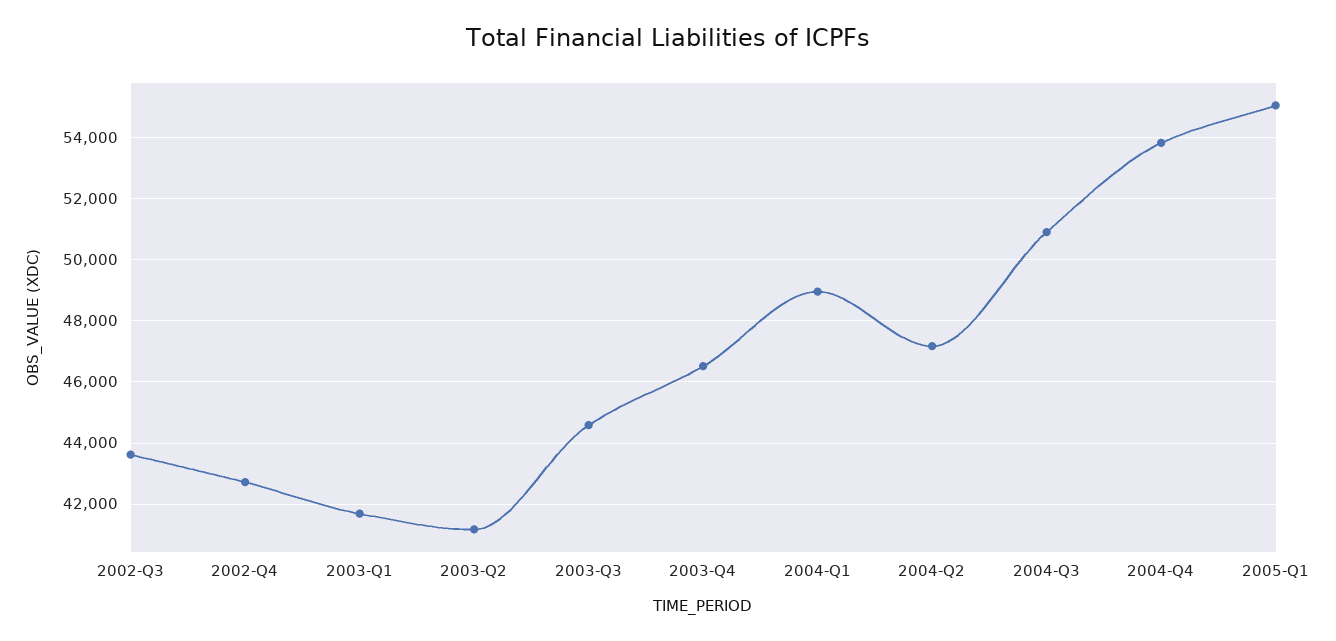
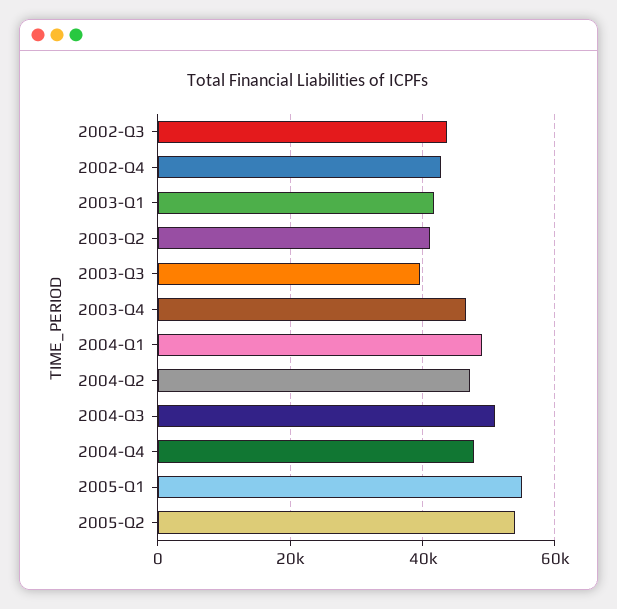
  {
    "2002-Q3": 43600,
    "2002-Q4": 42800,
    "2003-Q1": 41600,
    "2003-Q2": 41200,
-   "2003-Q3": 44600,
+   "2003-Q3": 40000,
    "2003-Q4": 46600,
    "2004-Q1": 49000,
    "2004-Q2": 47200,
    "2004-Q3": 50800,
-   "2004-Q4": 53800,
+   "2004-Q4": 48000,
-   "2005-Q1": 55000
+   "2005-Q1": 55000,
+   "2005-Q2": 54000
  }

